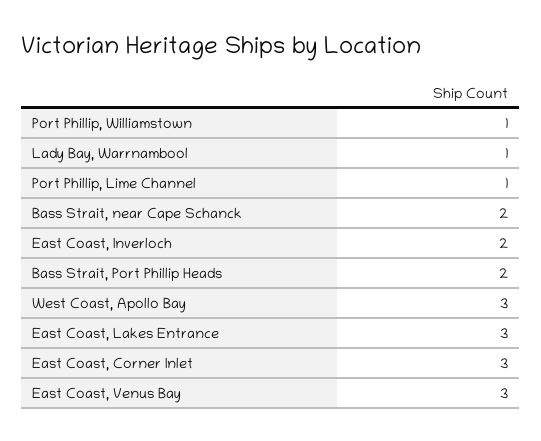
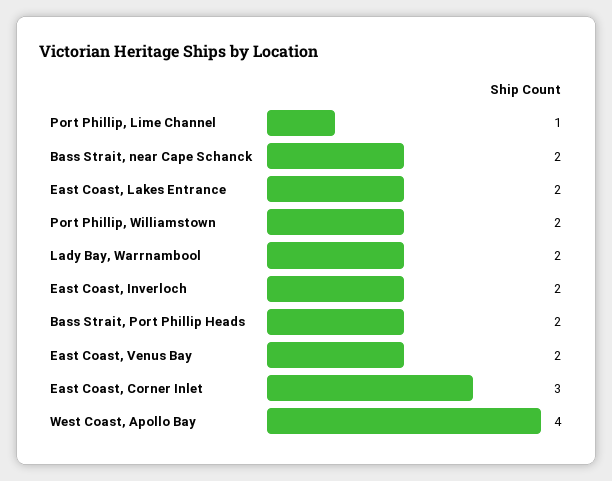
  {
-   "Port Phillip, Williamstown": 1,
+   "Port Phillip, Williamstown": 2,
-   "Lady Bay, Warrnambool": 1,
+   "Lady Bay, Warrnambool": 2,
    "Port Phillip, Lime Channel": 1,
    "Bass Strait, near Cape Schanck": 2,
    "East Coast, Inverloch": 2,
    "Bass Strait, Port Phillip Heads": 2,
-   "West Coast, Apollo Bay": 3,
+   "West Coast, Apollo Bay": 4,
-   "East Coast, Lakes Entrance": 3,
+   "East Coast, Lakes Entrance": 2,
    "East Coast, Corner Inlet": 3,
-   "East Coast, Venus Bay": 3
+   "East Coast, Venus Bay": 2
  }

